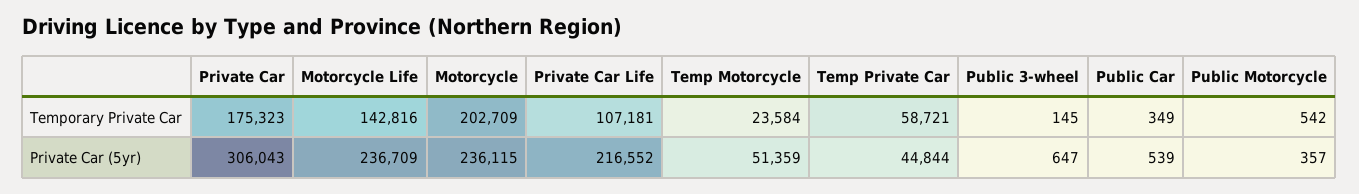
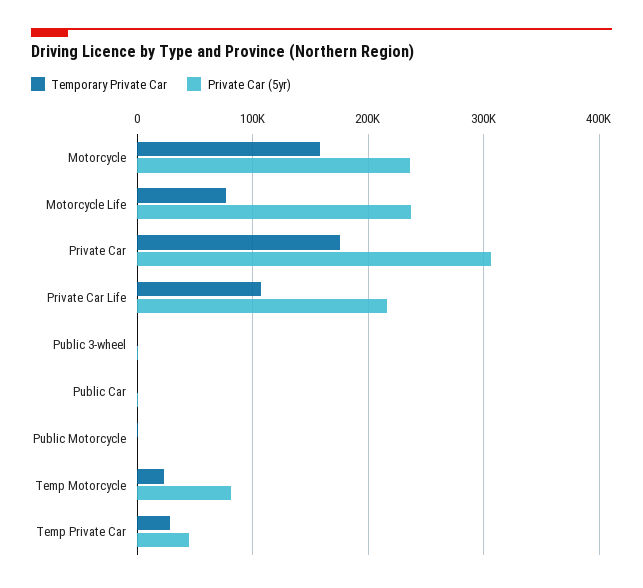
  {
    "Temporary Private Car": {
      "Private Car": 175323,
-     "Motorcycle Life": 142816,
+     "Motorcycle Life": 80000,
-     "Motorcycle": 202709,
+     "Motorcycle": 160000,
      "Private Car Life": 107181,
      "Temp Motorcycle": 23584,
-     "Temp Private Car": 58721,
+     "Temp Private Car": 30000,
      "Public 3-wheel": 145,
      "Public Car": 349,
      "Public Motorcycle": 542
    },
    "Private Car (5yr)": {
      "Private Car": 306043,
      "Motorcycle Life": 236709,
      "Motorcycle": 236115,
      "Private Car Life": 216552,
-     "Temp Motorcycle": 51359,
+     "Temp Motorcycle": 80000,
      "Temp Private Car": 44844,
      "Public 3-wheel": 647,
      "Public Car": 539,
      "Public Motorcycle": 357
    }
  }

